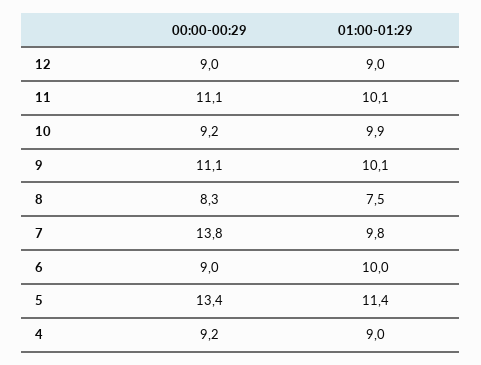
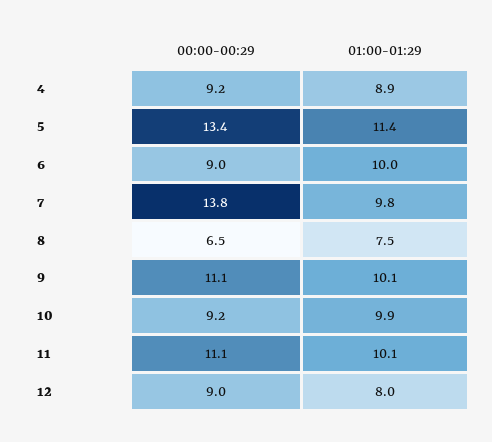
  {
    "00:00-00:29": {
      "12": 9,
      "11": 11.1,
      "10": 9.2,
      "9": 11.1,
-     "8": 8.3,
+     "8": 6.5,
      "7": 13.8,
      "6": 9,
      "5": 13.4,
      "4": 9.2
    },
    "01:00-01:29": {
-     "12": 9,
+     "12": 8,
      "11": 10.1,
      "10": 9.9,
      "9": 10.1,
      "8": 7.5,
      "7": 9.8,
      "6": 10,
      "5": 11.4,
-     "4": 9
+     "4": 8.9
    }
  }

